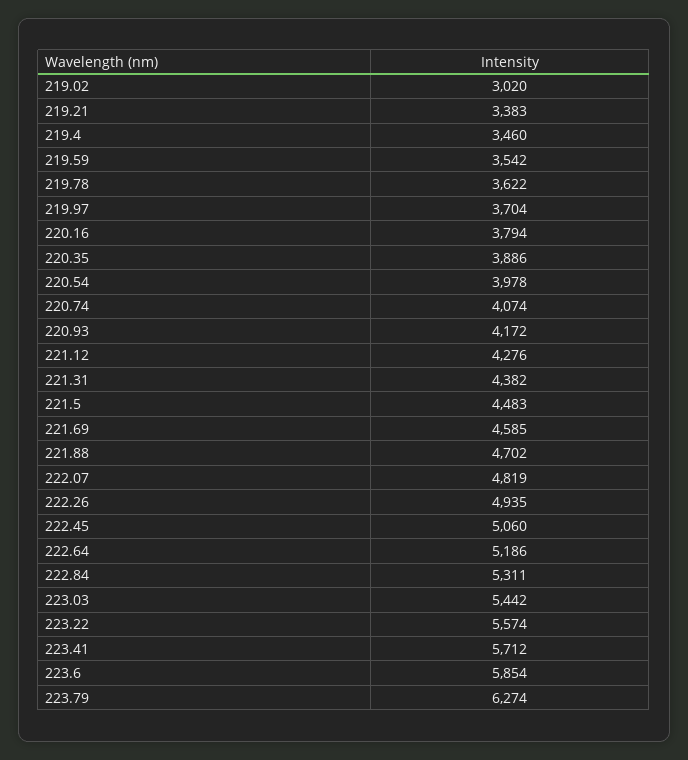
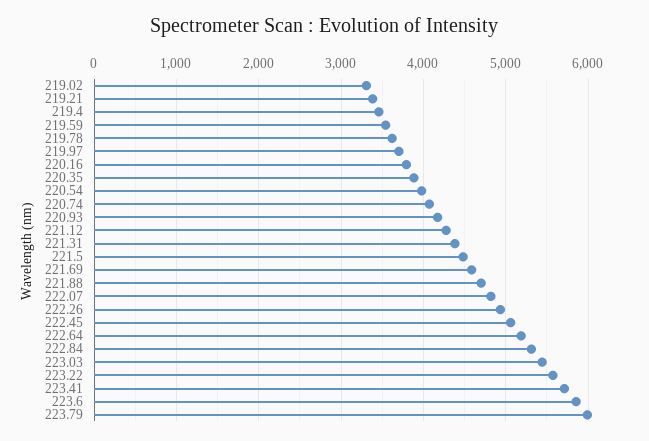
  {
-   "219.02": 3020,
+   "219.02": 3300,
    "219.21": 3383,
    "219.4": 3460,
    "219.59": 3542,
    "219.78": 3622,
    "219.97": 3704,
    "220.16": 3794,
    "220.35": 3886,
    "220.54": 3978,
    "220.74": 4074,
    "220.93": 4172,
    "221.12": 4276,
    "221.31": 4382,
    "221.5": 4483,
    "221.69": 4585,
    "221.88": 4702,
    "222.07": 4819,
    "222.26": 4935,
    "222.45": 5060,
    "222.64": 5186,
    "222.84": 5311,
    "223.03": 5442,
    "223.22": 5574,
    "223.41": 5712,
    "223.6": 5854,
-   "223.79": 6274
+   "223.79": 6000
  }

